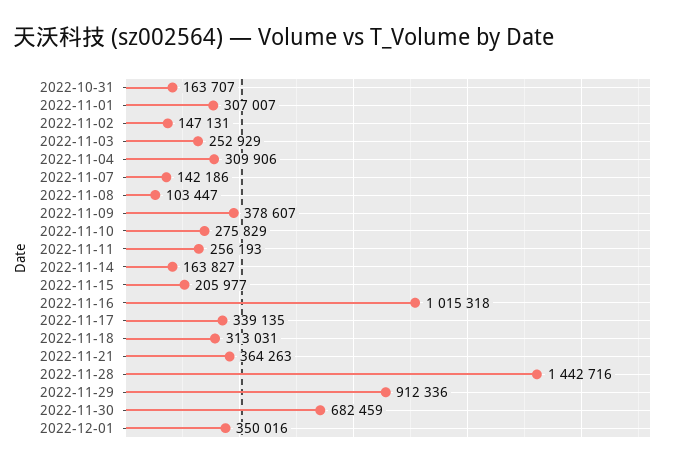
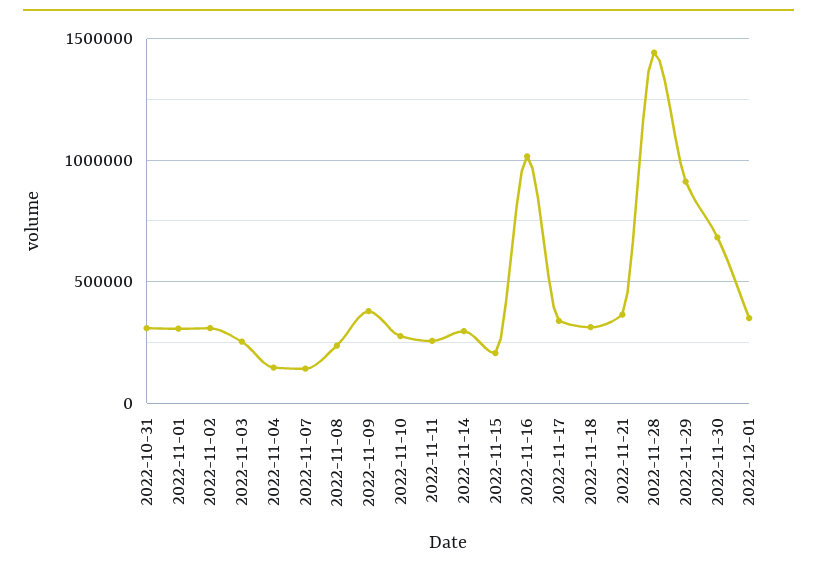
  {
-   "2022-10-31": 163707,
+   "2022-10-31": 300000,
    "2022-11-01": 307007,
-   "2022-11-02": 147131,
+   "2022-11-02": 300000,
    "2022-11-03": 252929,
-   "2022-11-04": 309906,
+   "2022-11-04": 150000,
    "2022-11-07": 142186,
-   "2022-11-08": 103447,
+   "2022-11-08": 250000,
    "2022-11-09": 378607,
    "2022-11-10": 275829,
    "2022-11-11": 256193,
-   "2022-11-14": 163827,
+   "2022-11-14": 300000,
    "2022-11-15": 205977,
    "2022-11-16": 1015318,
    "2022-11-17": 339135,
    "2022-11-18": 313031,
    "2022-11-21": 364263,
    "2022-11-28": 1442716,
    "2022-11-29": 912336,
    "2022-11-30": 682459,
    "2022-12-01": 350016
  }

